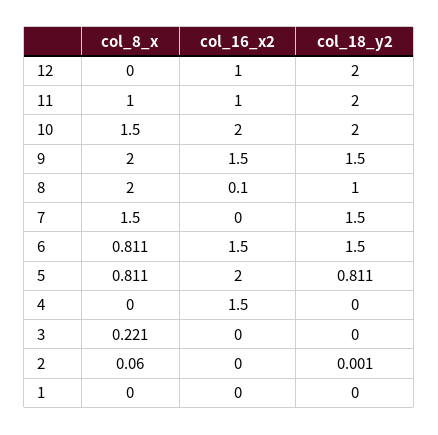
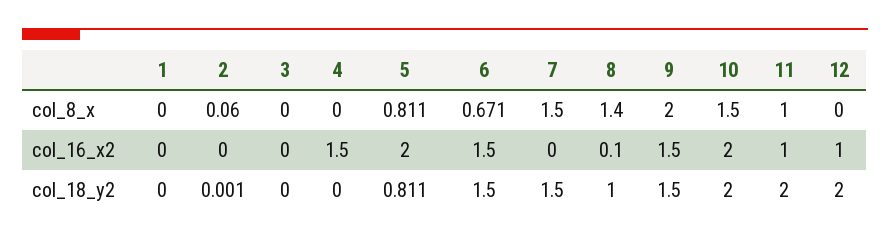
  {
    "col_8_x": {
      "12": 0,
      "11": 1,
      "10": 1.5,
      "9": 2,
-     "8": 2,
+     "8": 1.4,
      "7": 1.5,
-     "6": 0.811,
+     "6": 0.671,
      "5": 0.811,
      "4": 0,
-     "3": 0.221,
+     "3": 0,
      "2": 0.06,
      "1": 0
    },
    "col_16_x2": {
      "12": 1,
      "11": 1,
      "10": 2,
      "9": 1.5,
      "8": 0.1,
      "7": 0,
      "6": 1.5,
      "5": 2,
      "4": 1.5,
      "3": 0,
      "2": 0,
      "1": 0
    },
    "col_18_y2": {
      "12": 2,
      "11": 2,
      "10": 2,
      "9": 1.5,
      "8": 1,
      "7": 1.5,
      "6": 1.5,
      "5": 0.811,
      "4": 0,
      "3": 0,
      "2": 0.001,
      "1": 0
    }
  }

